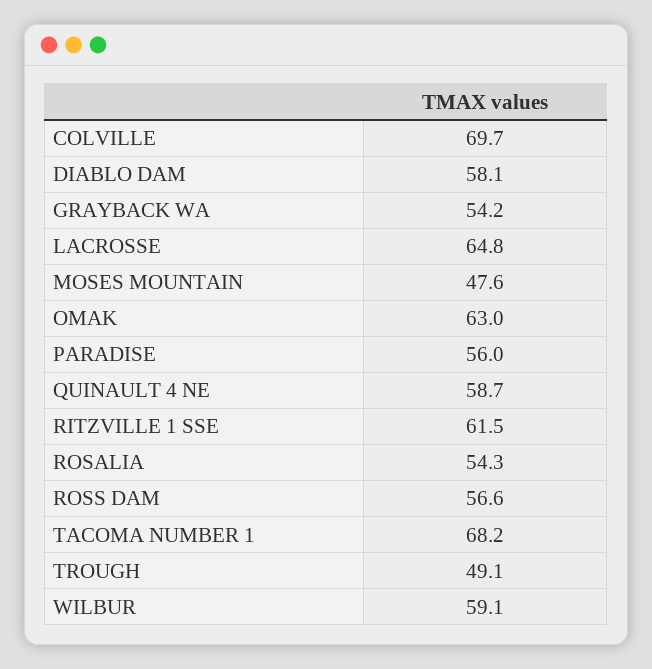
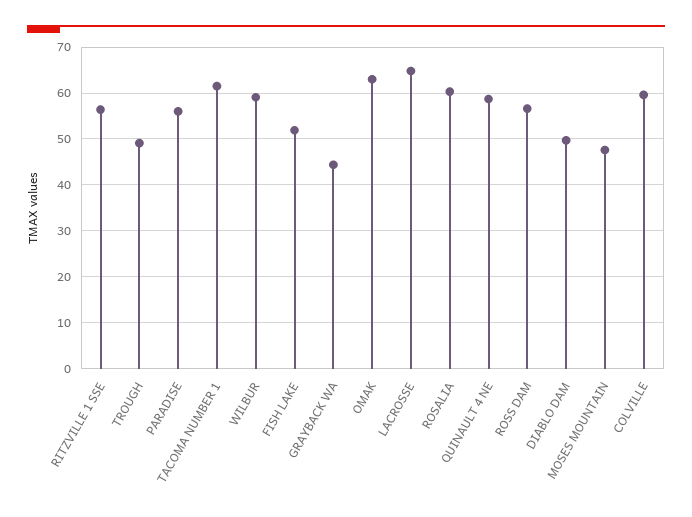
  {
-   "COLVILLE": 69.7,
+   "COLVILLE": 60,
-   "DIABLO DAM": 58.1,
+   "DIABLO DAM": 50,
-   "GRAYBACK WA": 54.2,
+   "GRAYBACK WA": 44,
    "LACROSSE": 64.8,
    "MOSES MOUNTAIN": 47.6,
    "OMAK": 63,
    "PARADISE": 56,
    "QUINAULT 4 NE": 58.7,
-   "RITZVILLE 1 SSE": 61.5,
+   "RITZVILLE 1 SSE": 56,
-   "ROSALIA": 54.3,
+   "ROSALIA": 60,
    "ROSS DAM": 56.6,
-   "TACOMA NUMBER 1": 68.2,
+   "TACOMA NUMBER 1": 62,
    "TROUGH": 49.1,
-   "WILBUR": 59.1
+   "WILBUR": 59.1,
+   "FISH LAKE": 52
  }

